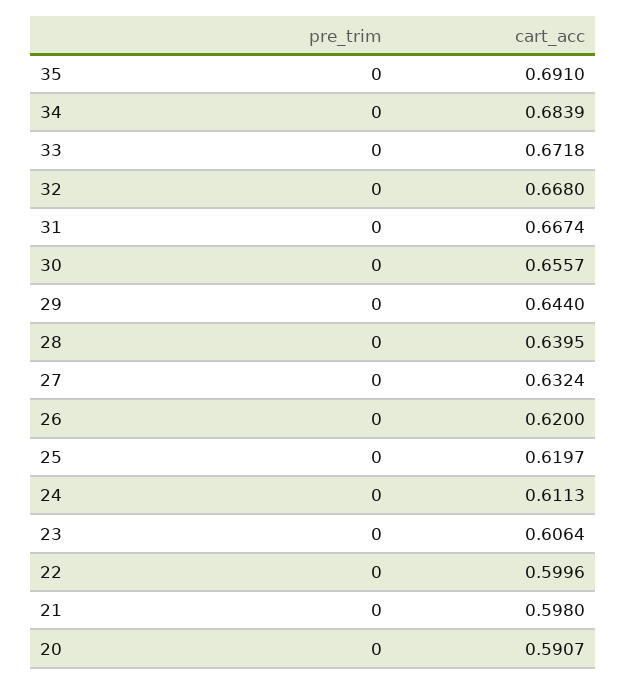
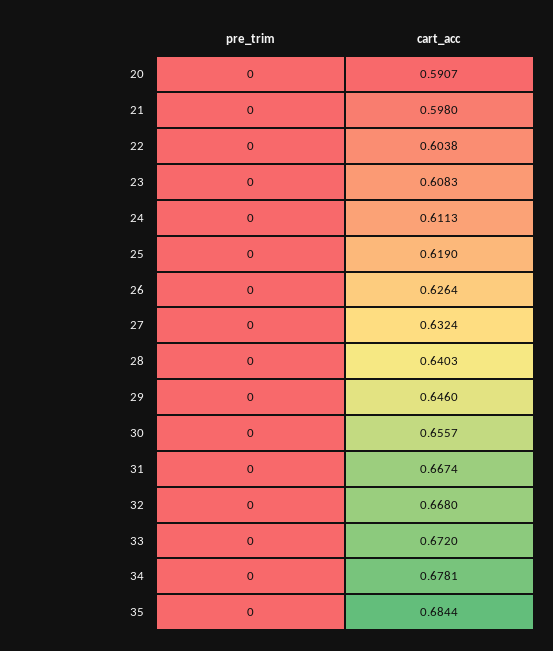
  {
    "pre_trim": {
      "35": 0,
      "34": 0,
      "33": 0,
      "32": 0,
      "31": 0,
      "30": 0,
      "29": 0,
      "28": 0,
      "27": 0,
      "26": 0,
      "25": 0,
      "24": 0,
      "23": 0,
      "22": 0,
      "21": 0,
      "20": 0
    },
    "cart_acc": {
-     "35": 0.691,
+     "35": 0.6844,
-     "34": 0.6839,
+     "34": 0.6781,
-     "33": 0.6718,
+     "33": 0.672,
      "32": 0.668,
      "31": 0.6674,
      "30": 0.6557,
-     "29": 0.644,
+     "29": 0.646,
-     "28": 0.6395,
+     "28": 0.6403,
      "27": 0.6324,
-     "26": 0.62,
+     "26": 0.6264,
-     "25": 0.6197,
+     "25": 0.619,
      "24": 0.6113,
-     "23": 0.6064,
+     "23": 0.6083,
-     "22": 0.5996,
+     "22": 0.6038,
      "21": 0.598,
      "20": 0.5907
    }
  }

